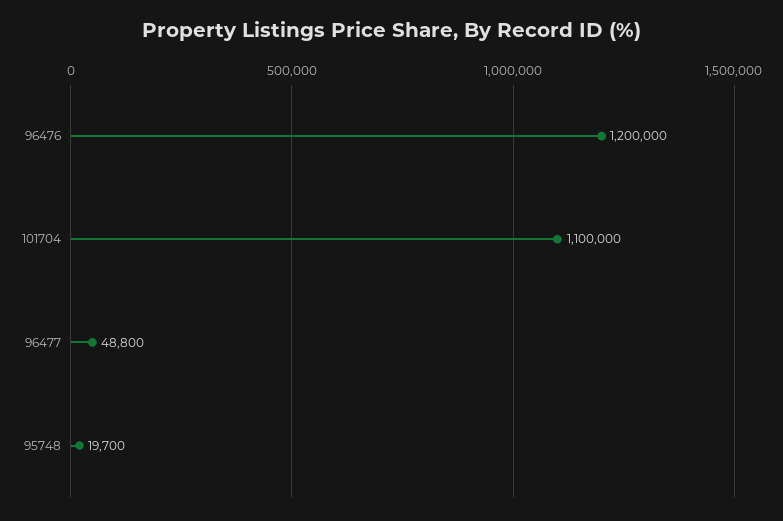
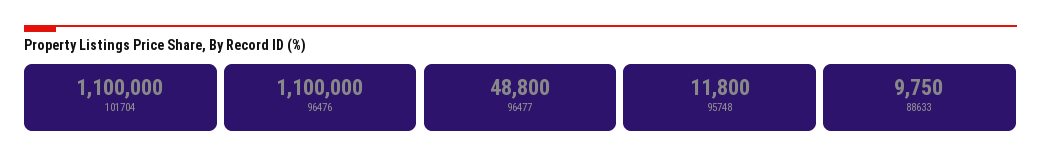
  {
-   "96476": 1200000,
+   "96476": 1100000,
    "101704": 1100000,
    "96477": 48800,
-   "95748": 19700
+   "95748": 11800,
+   "88633": 9750
  }

